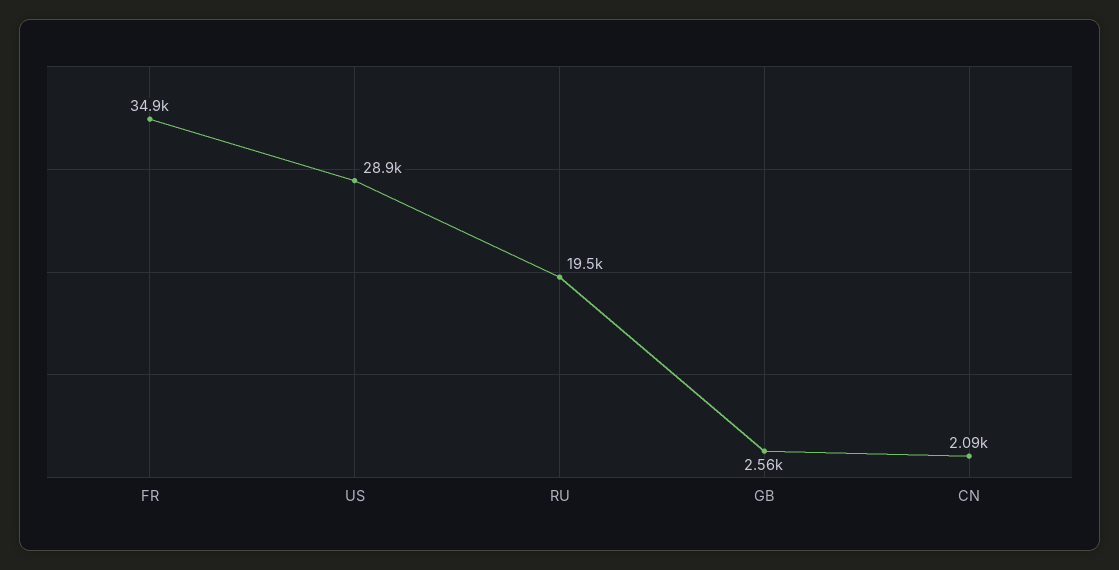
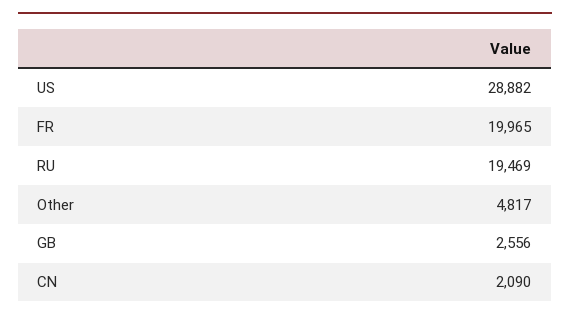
  {
-   "FR": 34900,
+   "FR": 19965,
    "US": 28882,
    "RU": 19469,
    "GB": 2556,
-   "CN": 2090
+   "CN": 2090,
+   "Other": 4817
  }

